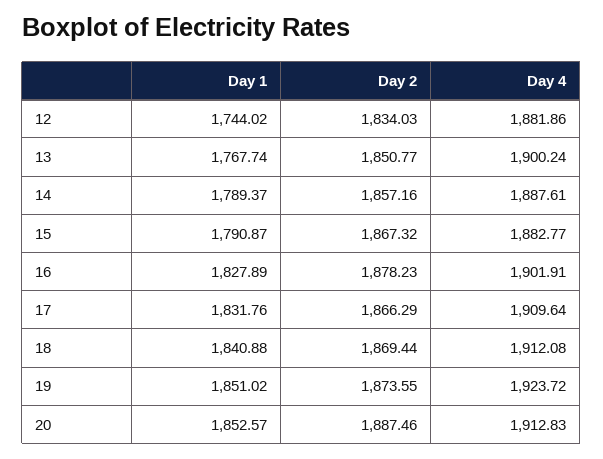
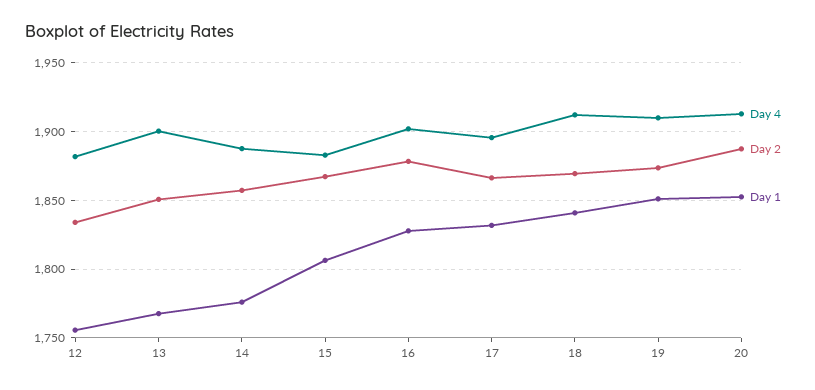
  {
    "Day 1": {
-     "12": 1744.02,
+     "12": 1755,
      "13": 1767.74,
-     "14": 1789.37,
+     "14": 1775,
-     "15": 1790.87,
+     "15": 1805,
      "16": 1827.89,
      "17": 1831.76,
      "18": 1840.88,
      "19": 1851.02,
      "20": 1852.57
    },
    "Day 2": {
      "12": 1834.03,
      "13": 1850.77,
      "14": 1857.16,
      "15": 1867.32,
      "16": 1878.23,
      "17": 1866.29,
      "18": 1869.44,
      "19": 1873.55,
      "20": 1887.46
    },
    "Day 4": {
      "12": 1881.86,
      "13": 1900.24,
      "14": 1887.61,
      "15": 1882.77,
      "16": 1901.91,
-     "17": 1909.64,
+     "17": 1895,
      "18": 1912.08,
-     "19": 1923.72,
+     "19": 1910,
      "20": 1912.83
    }
  }

